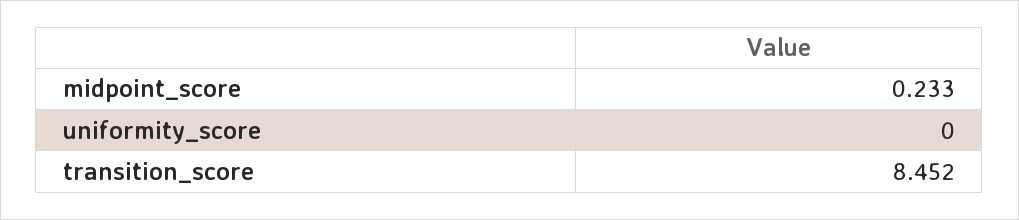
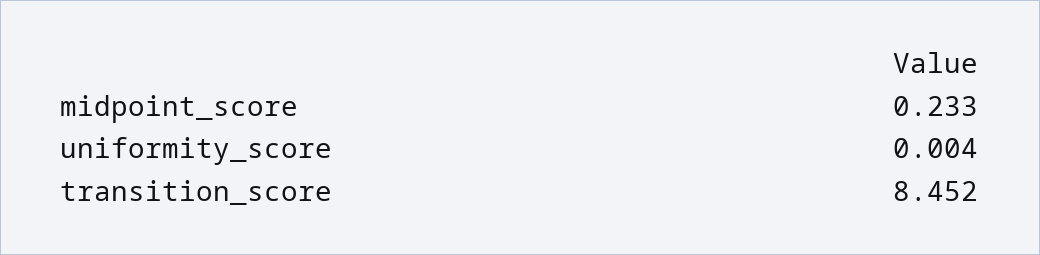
  {
    "midpoint_score": 0.233,
-   "uniformity_score": 0,
+   "uniformity_score": 0.004,
    "transition_score": 8.452
  }

